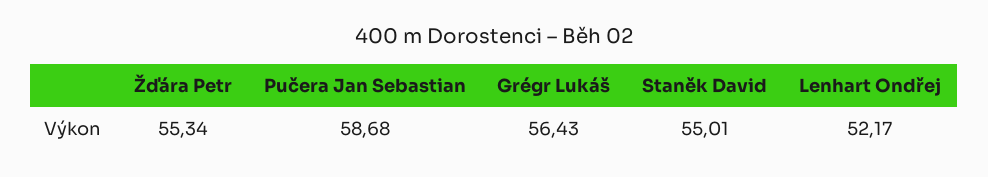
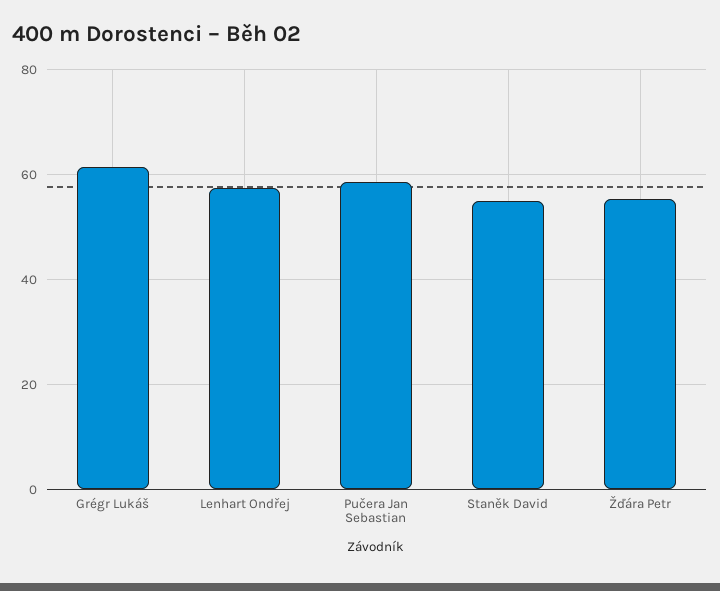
  {
    "Žďára Petr": 55.34,
    "Pučera Jan Sebastian": 58.68,
-   "Grégr Lukáš": 56.43,
+   "Grégr Lukáš": 62,
    "Staněk David": 55.01,
-   "Lenhart Ondřej": 52.17
+   "Lenhart Ondřej": 58
  }

